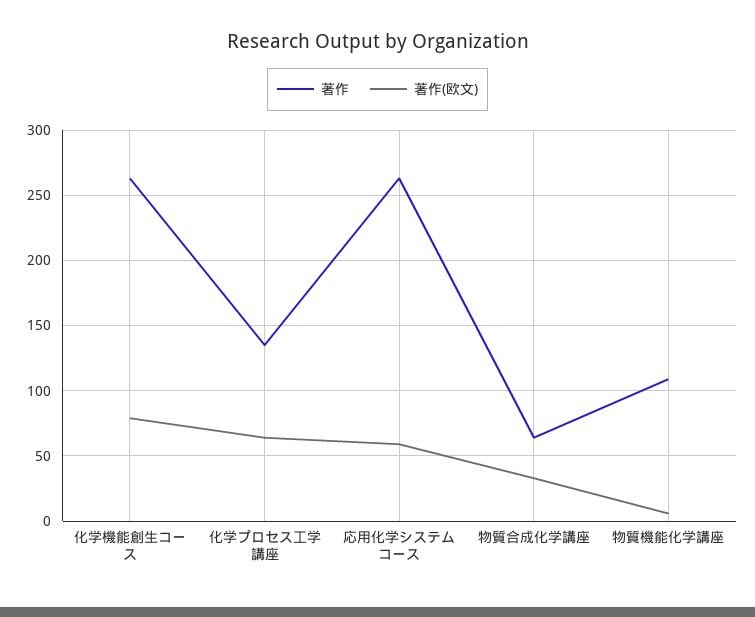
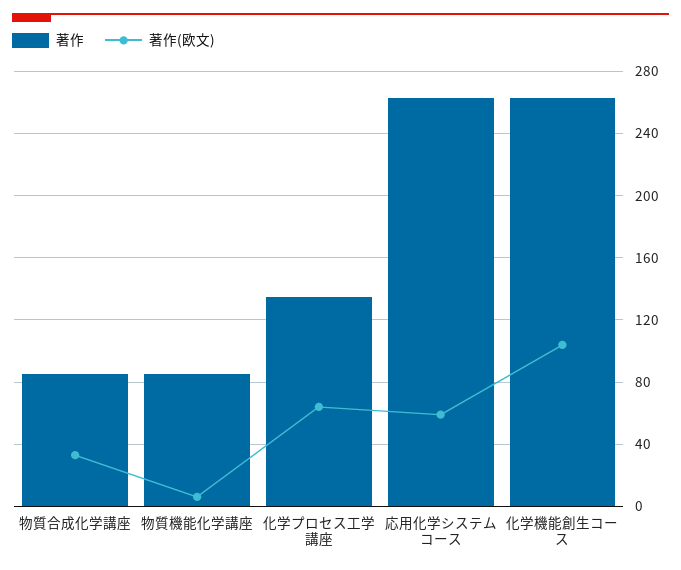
  {
    "著作": {
      "化学機能創生コース": 265,
      "化学プロセス工学講座": 135,
      "応用化学システムコース": 265,
-     "物質合成化学講座": 65,
+     "物質合成化学講座": 85,
-     "物質機能化学講座": 110
+     "物質機能化学講座": 85
    },
    "著作(欧文)": {
-     "化学機能創生コース": 80,
+     "化学機能創生コース": 105,
      "化学プロセス工学講座": 65,
      "応用化学システムコース": 60,
      "物質合成化学講座": 35,
      "物質機能化学講座": 5
    }
  }

